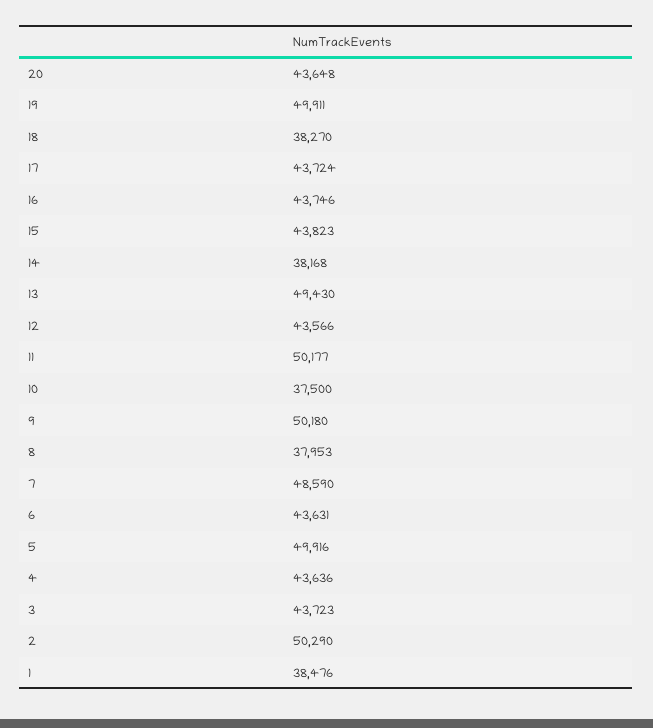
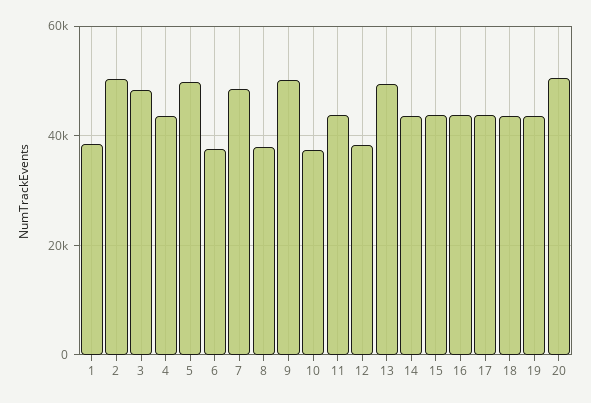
  {
-   "20": 43648,
+   "20": 50000,
-   "19": 49911,
+   "19": 44000,
-   "18": 38270,
+   "18": 44000,
    "17": 43724,
    "16": 43746,
    "15": 43823,
-   "14": 38168,
+   "14": 44000,
    "13": 49430,
-   "12": 43566,
+   "12": 38000,
-   "11": 50177,
+   "11": 44000,
    "10": 37500,
    "9": 50180,
    "8": 37953,
    "7": 48590,
-   "6": 43631,
+   "6": 38000,
    "5": 49916,
    "4": 43636,
-   "3": 43723,
+   "3": 48000,
    "2": 50290,
    "1": 38476
  }

